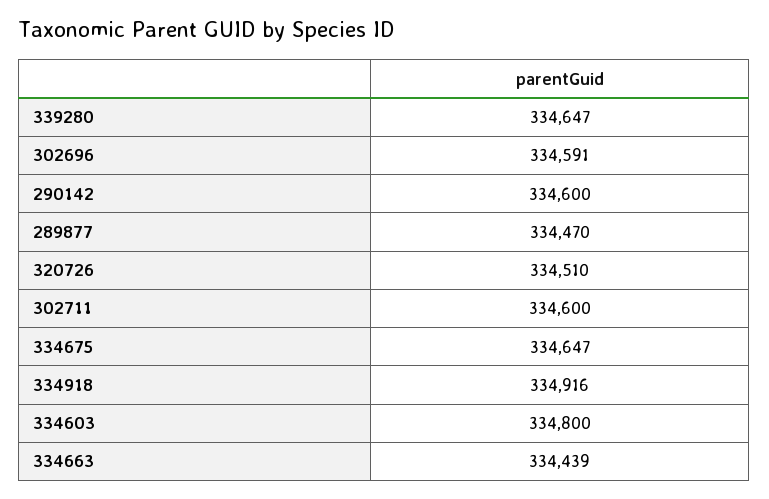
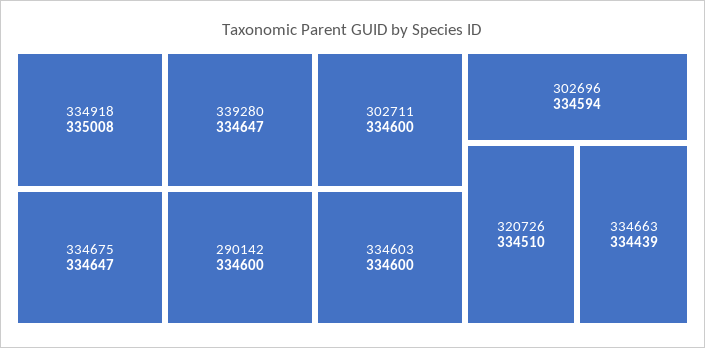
  {
    "339280": 334647,
-   "302696": 334591,
+   "302696": 334594,
    "290142": 334600,
-   "289877": 334470,
    "320726": 334510,
    "302711": 334600,
    "334675": 334647,
-   "334918": 334916,
+   "334918": 335008,
-   "334603": 334800,
+   "334603": 334600,
    "334663": 334439
  }

